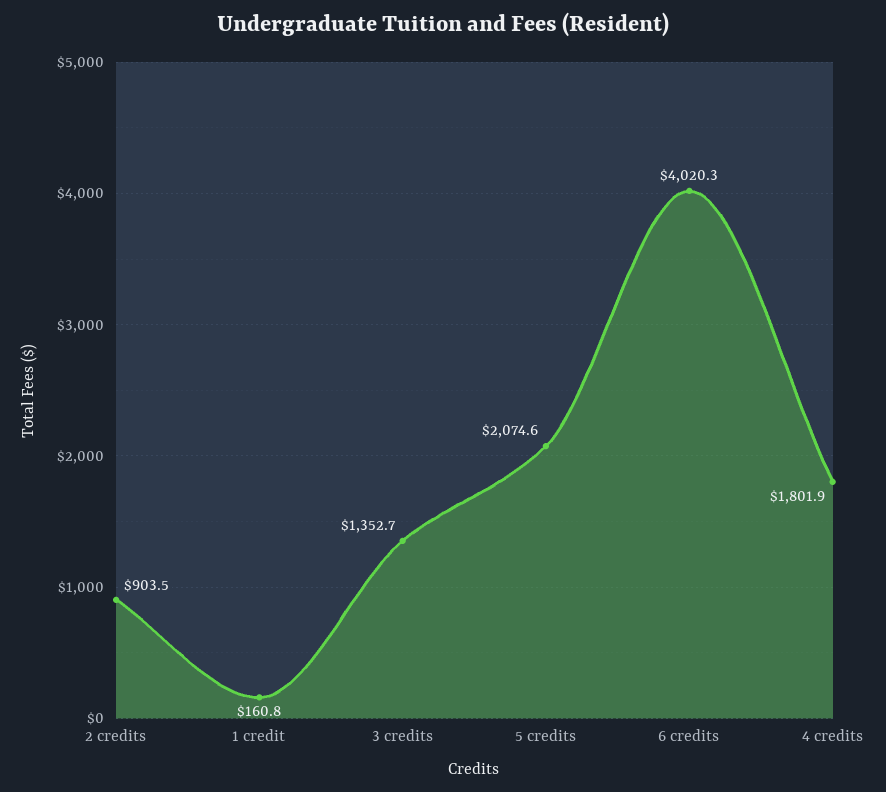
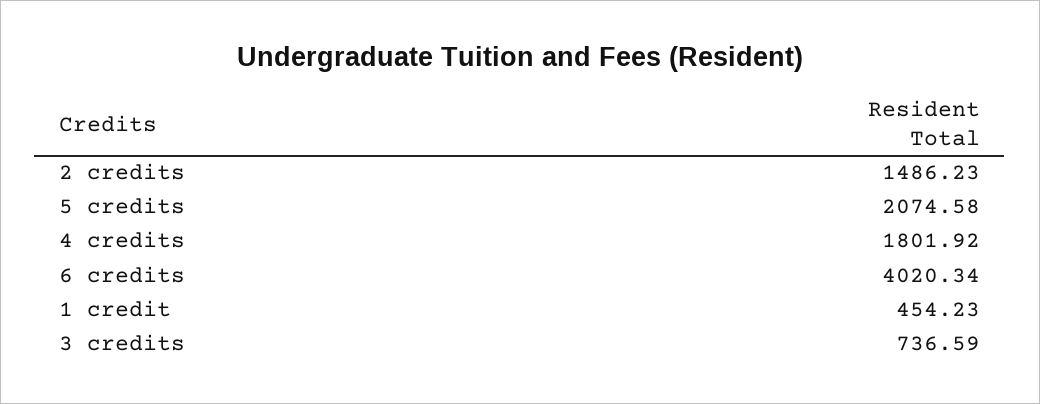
  {
-   "2 credits": 903.5,
+   "2 credits": 1486.23,
-   "1 credit": 160.8,
+   "1 credit": 454.23,
-   "3 credits": 1352.7,
+   "3 credits": 736.59,
    "5 credits": 2074.58,
    "6 credits": 4020.34,
    "4 credits": 1801.92
  }

